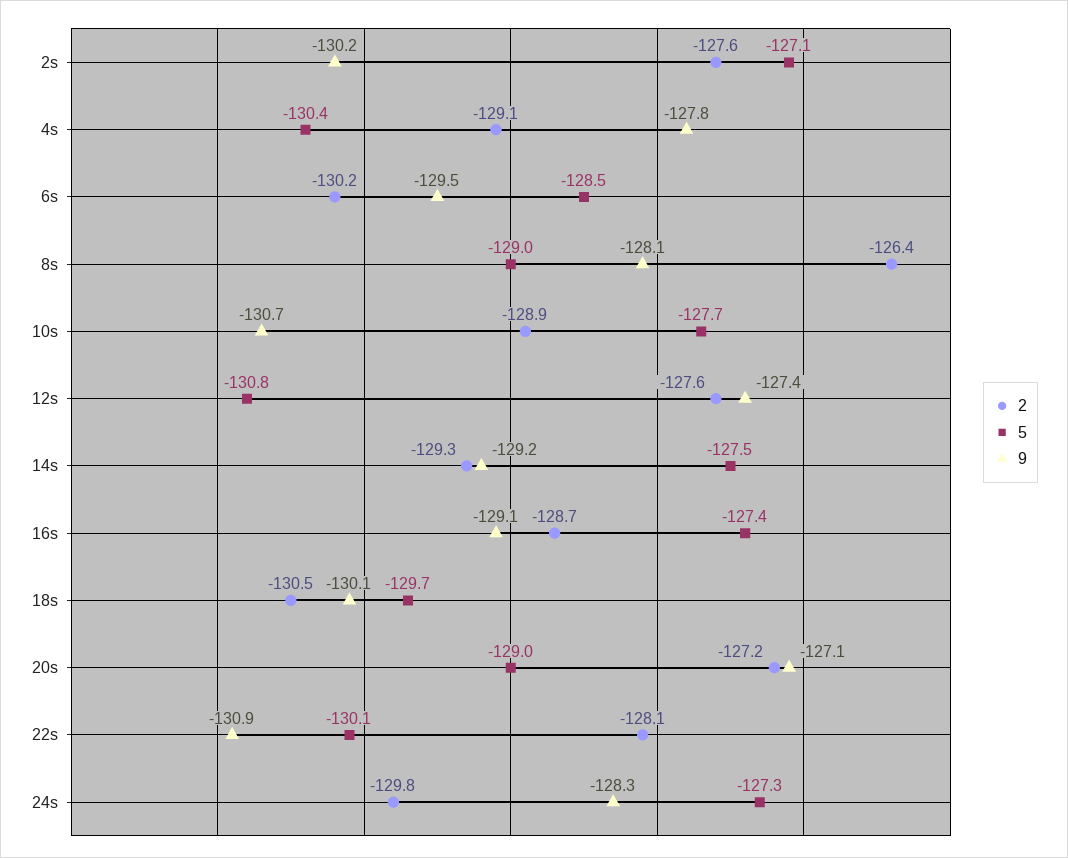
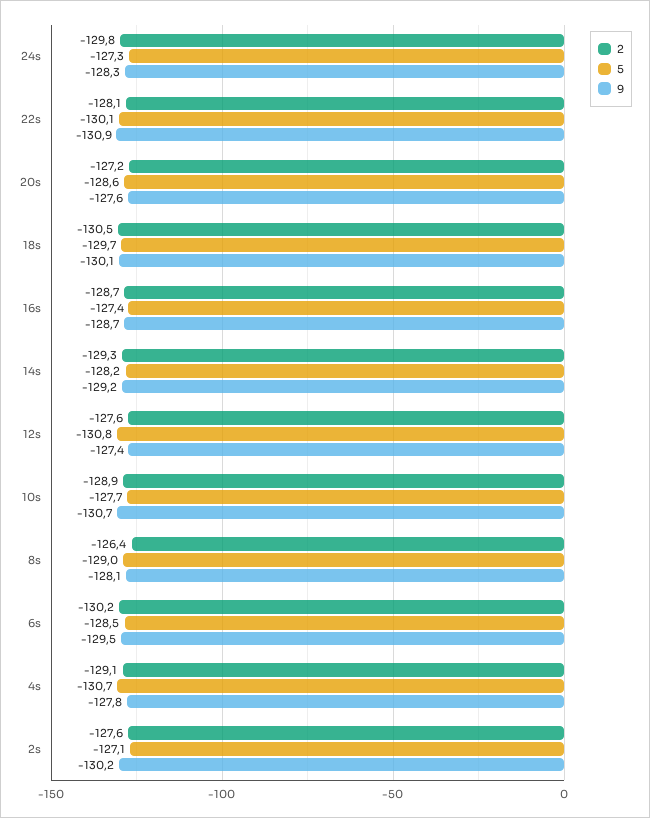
  {
    "2": {
      "2s": -127.6,
      "4s": -129.1,
      "6s": -130.2,
      "8s": -126.4,
      "10s": -128.9,
      "12s": -127.6,
      "14s": -129.3,
      "16s": -128.7,
      "18s": -130.5,
      "20s": -127.2,
      "22s": -128.1,
      "24s": -129.8
    },
    "5": {
      "2s": -127.1,
-     "4s": -130.4,
+     "4s": -130.7,
      "6s": -128.5,
      "8s": -129,
      "10s": -127.7,
      "12s": -130.8,
-     "14s": -127.5,
+     "14s": -128.2,
      "16s": -127.4,
      "18s": -129.7,
-     "20s": -129,
+     "20s": -128.6,
      "22s": -130.1,
      "24s": -127.3
    },
    "9": {
      "2s": -130.2,
      "4s": -127.8,
      "6s": -129.5,
      "8s": -128.1,
      "10s": -130.7,
      "12s": -127.4,
      "14s": -129.2,
-     "16s": -129.1,
+     "16s": -128.7,
      "18s": -130.1,
-     "20s": -127.1,
+     "20s": -127.6,
      "22s": -130.9,
      "24s": -128.3
    }
  }

